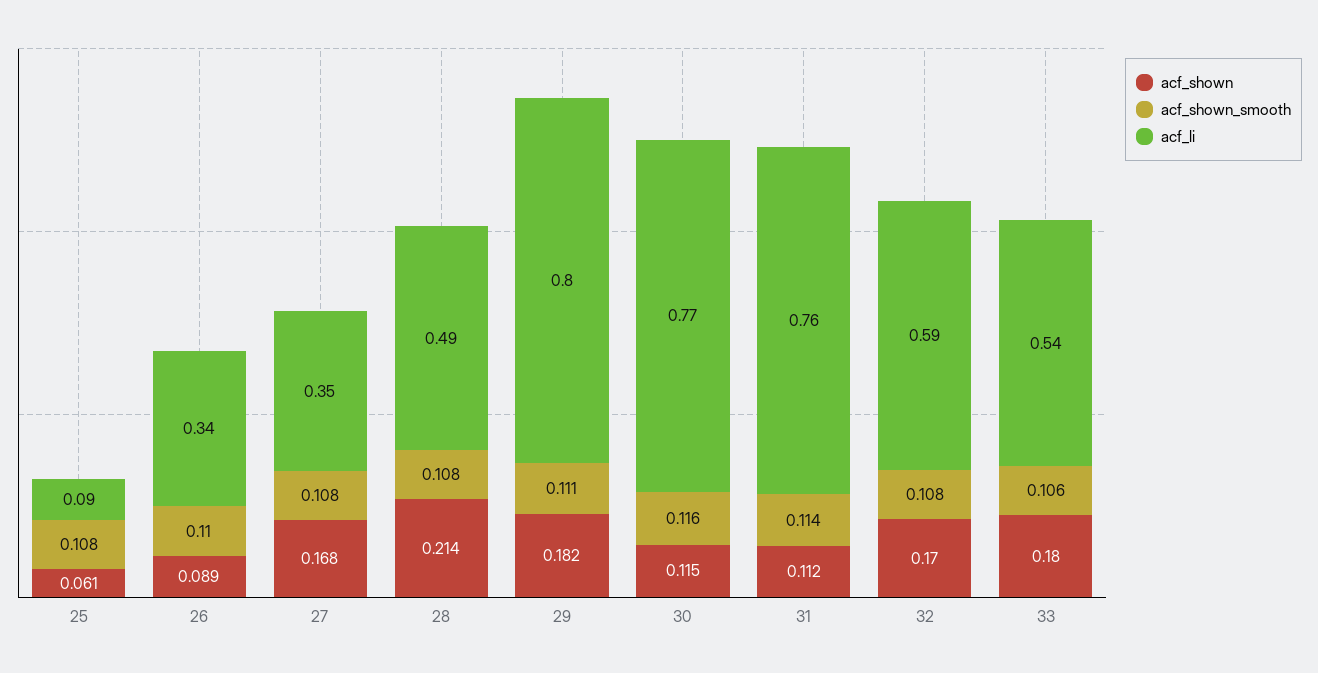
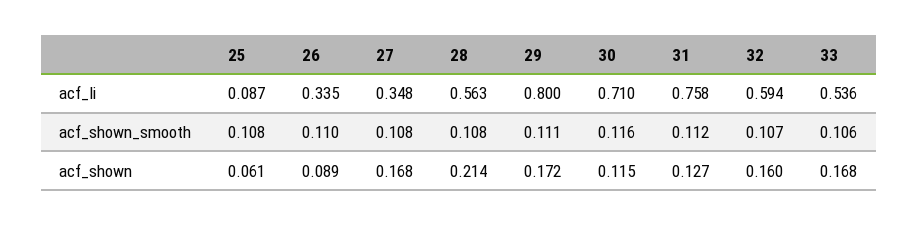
  {
    "acf_shown": {
      "25": 0.061,
      "26": 0.089,
      "27": 0.168,
      "28": 0.214,
-     "29": 0.182,
+     "29": 0.172,
      "30": 0.115,
-     "31": 0.112,
+     "31": 0.127,
-     "32": 0.17,
+     "32": 0.16,
-     "33": 0.18
+     "33": 0.168
    },
    "acf_shown_smooth": {
      "25": 0.108,
      "26": 0.11,
      "27": 0.108,
      "28": 0.108,
      "29": 0.111,
      "30": 0.116,
-     "31": 0.114,
+     "31": 0.112,
-     "32": 0.108,
+     "32": 0.107,
      "33": 0.106
    },
    "acf_li": {
      "25": 0.087,
      "26": 0.335,
      "27": 0.348,
-     "28": 0.49,
+     "28": 0.563,
      "29": 0.8,
-     "30": 0.77,
+     "30": 0.71,
      "31": 0.758,
      "32": 0.594,
      "33": 0.536
    }
  }

